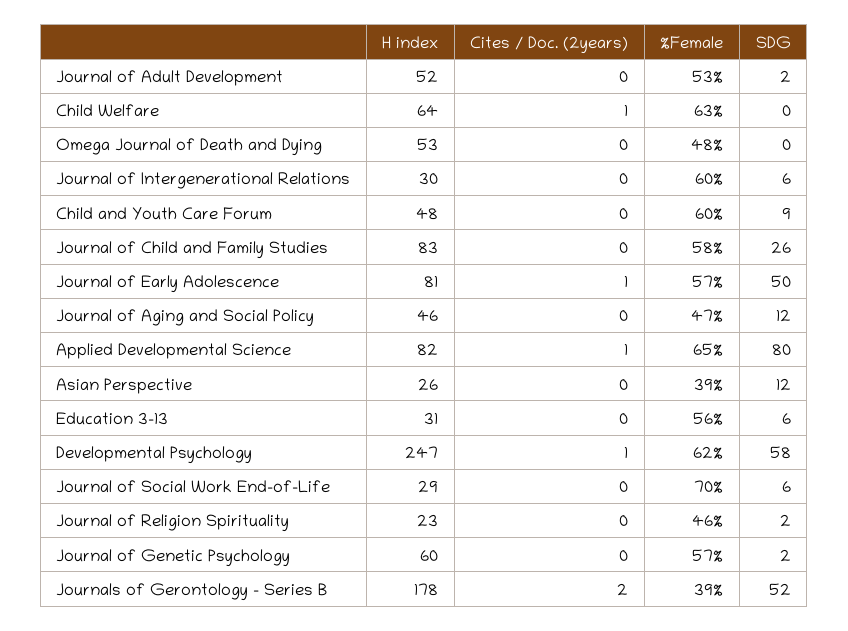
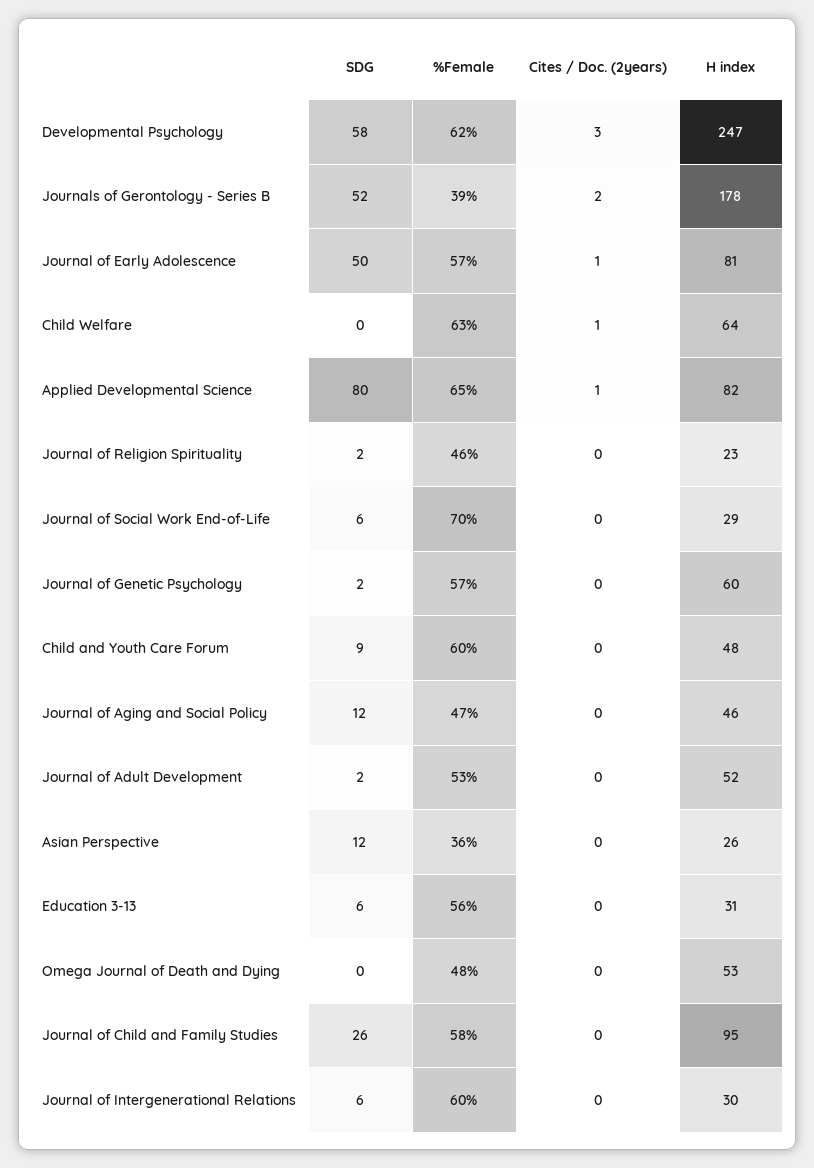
  {
    "H index": {
      "Journal of Adult Development": 52,
      "Child Welfare": 64,
      "Omega Journal of Death and Dying": 53,
      "Journal of Intergenerational Relations": 30,
      "Child and Youth Care Forum": 48,
-     "Journal of Child and Family Studies": 83,
+     "Journal of Child and Family Studies": 95,
      "Journal of Early Adolescence": 81,
      "Journal of Aging and Social Policy": 46,
      "Applied Developmental Science": 82,
      "Asian Perspective": 26,
      "Education 3-13": 31,
      "Developmental Psychology": 247,
      "Journal of Social Work End-of-Life": 29,
      "Journal of Religion Spirituality": 23,
      "Journal of Genetic Psychology": 60,
      "Journals of Gerontology - Series B": 178
    },
    "Cites / Doc. (2years)": {
      "Journal of Adult Development": 0,
      "Child Welfare": 1,
      "Omega Journal of Death and Dying": 0,
      "Journal of Intergenerational Relations": 0,
      "Child and Youth Care Forum": 0,
      "Journal of Child and Family Studies": 0,
      "Journal of Early Adolescence": 1,
      "Journal of Aging and Social Policy": 0,
      "Applied Developmental Science": 1,
      "Asian Perspective": 0,
      "Education 3-13": 0,
-     "Developmental Psychology": 1,
+     "Developmental Psychology": 3,
      "Journal of Social Work End-of-Life": 0,
      "Journal of Religion Spirituality": 0,
      "Journal of Genetic Psychology": 0,
      "Journals of Gerontology - Series B": 2
    },
    "%Female": {
      "Journal of Adult Development": 53,
      "Child Welfare": 63,
      "Omega Journal of Death and Dying": 48,
      "Journal of Intergenerational Relations": 60,
      "Child and Youth Care Forum": 60,
      "Journal of Child and Family Studies": 58,
      "Journal of Early Adolescence": 57,
      "Journal of Aging and Social Policy": 47,
      "Applied Developmental Science": 65,
-     "Asian Perspective": 39,
+     "Asian Perspective": 36,
      "Education 3-13": 56,
      "Developmental Psychology": 62,
      "Journal of Social Work End-of-Life": 70,
      "Journal of Religion Spirituality": 46,
      "Journal of Genetic Psychology": 57,
      "Journals of Gerontology - Series B": 39
    },
    "SDG": {
      "Journal of Adult Development": 2,
      "Child Welfare": 0,
      "Omega Journal of Death and Dying": 0,
      "Journal of Intergenerational Relations": 6,
      "Child and Youth Care Forum": 9,
      "Journal of Child and Family Studies": 26,
      "Journal of Early Adolescence": 50,
      "Journal of Aging and Social Policy": 12,
      "Applied Developmental Science": 80,
      "Asian Perspective": 12,
      "Education 3-13": 6,
      "Developmental Psychology": 58,
      "Journal of Social Work End-of-Life": 6,
      "Journal of Religion Spirituality": 2,
      "Journal of Genetic Psychology": 2,
      "Journals of Gerontology - Series B": 52
    }
  }

